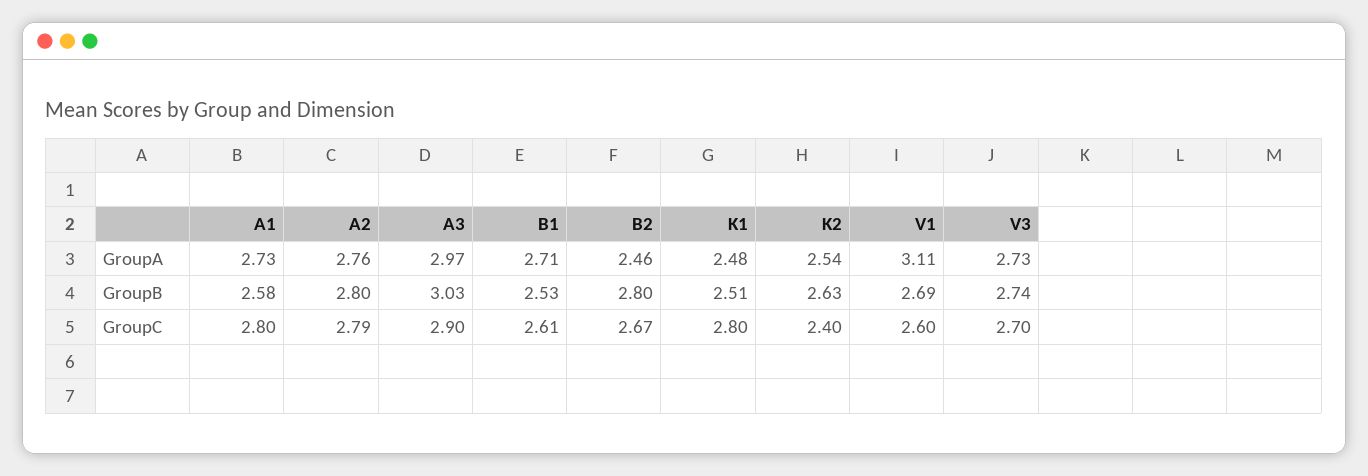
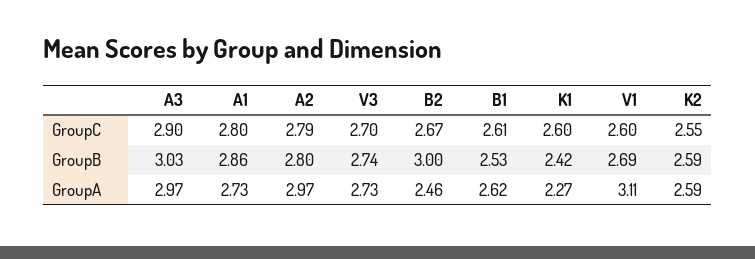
  {
    "A1": {
      "GroupA": 2.73,
-     "GroupB": 2.58,
+     "GroupB": 2.86,
      "GroupC": 2.8
    },
    "A2": {
-     "GroupA": 2.76,
+     "GroupA": 2.97,
      "GroupB": 2.8,
      "GroupC": 2.79
    },
    "A3": {
      "GroupA": 2.97,
      "GroupB": 3.03,
      "GroupC": 2.9
    },
    "B1": {
-     "GroupA": 2.71,
+     "GroupA": 2.62,
      "GroupB": 2.53,
      "GroupC": 2.61
    },
    "B2": {
      "GroupA": 2.46,
-     "GroupB": 2.8,
+     "GroupB": 3,
      "GroupC": 2.67
    },
    "K1": {
-     "GroupA": 2.48,
+     "GroupA": 2.27,
-     "GroupB": 2.51,
+     "GroupB": 2.42,
-     "GroupC": 2.8
+     "GroupC": 2.6
    },
    "K2": {
-     "GroupA": 2.54,
+     "GroupA": 2.59,
-     "GroupB": 2.63,
+     "GroupB": 2.59,
-     "GroupC": 2.4
+     "GroupC": 2.55
    },
    "V1": {
      "GroupA": 3.11,
      "GroupB": 2.69,
      "GroupC": 2.6
    },
    "V3": {
      "GroupA": 2.73,
      "GroupB": 2.74,
      "GroupC": 2.7
    }
  }

